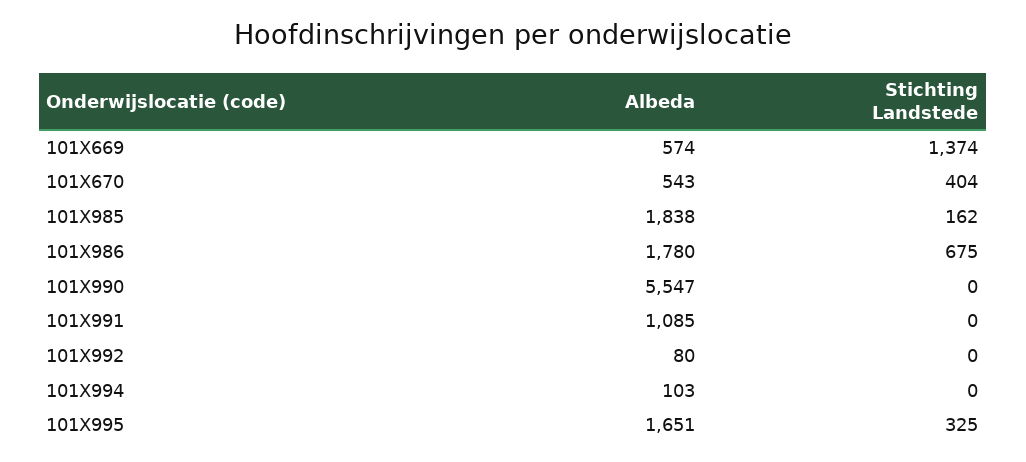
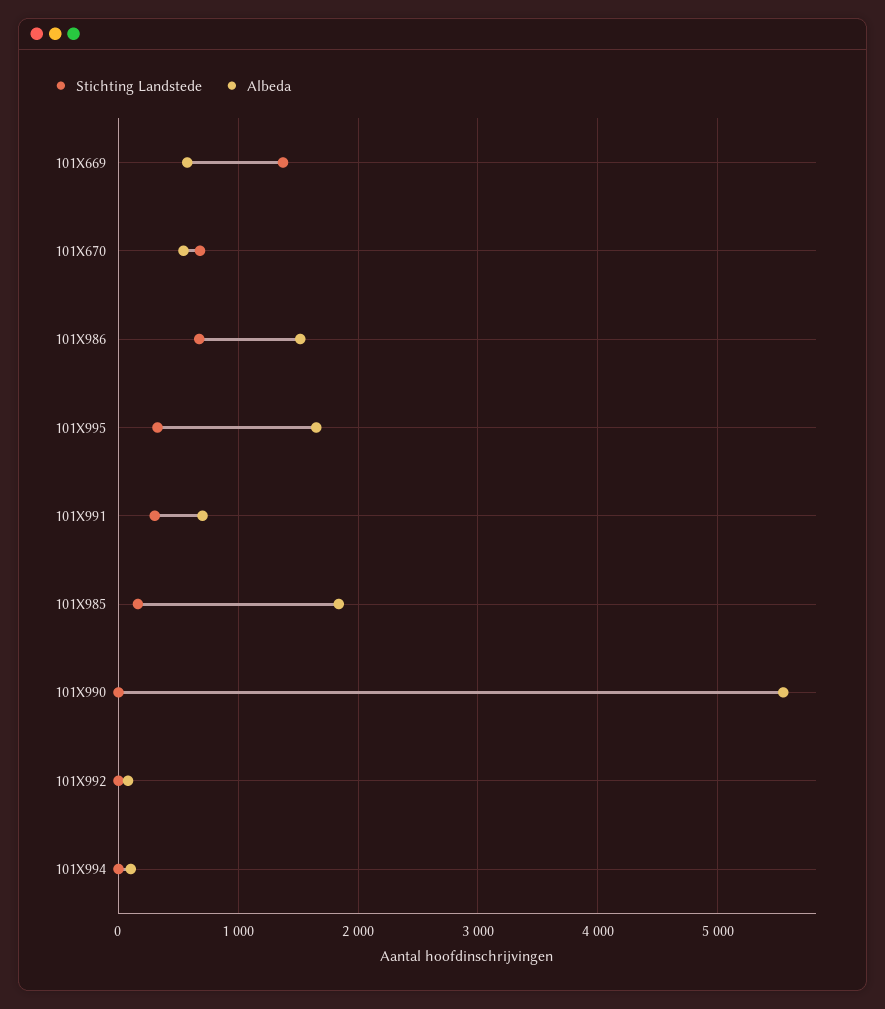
  {
    "Albeda": {
      "101X669": 574,
      "101X670": 543,
      "101X985": 1838,
-     "101X986": 1780,
+     "101X986": 1500,
      "101X990": 5547,
-     "101X991": 1085,
+     "101X991": 700,
      "101X992": 80,
      "101X994": 103,
      "101X995": 1651
    },
    "Stichting Landstede": {
      "101X669": 1374,
-     "101X670": 404,
+     "101X670": 700,
      "101X985": 162,
      "101X986": 675,
      "101X990": 0,
-     "101X991": 0,
+     "101X991": 300,
      "101X992": 0,
      "101X994": 0,
      "101X995": 325
    }
  }

